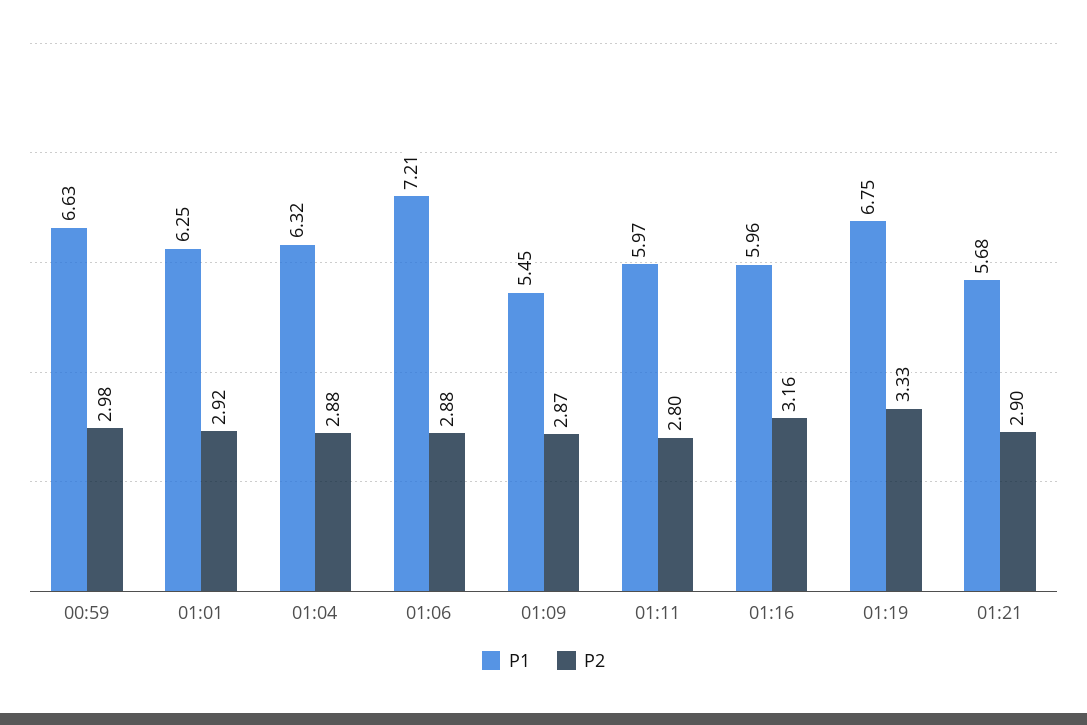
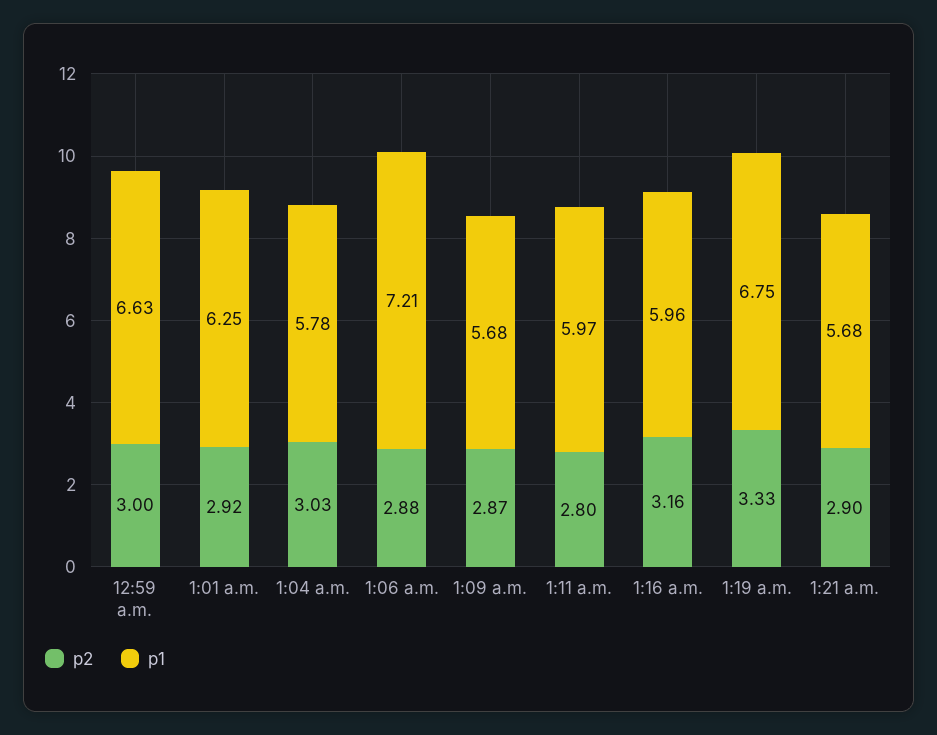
  {
    "P1": {
      "00:59": 6.63,
      "01:01": 6.25,
-     "01:04": 6.32,
+     "01:04": 5.78,
      "01:06": 7.21,
-     "01:09": 5.45,
+     "01:09": 5.68,
      "01:11": 5.97,
      "01:16": 5.96,
      "01:19": 6.75,
      "01:21": 5.68
    },
    "P2": {
-     "00:59": 2.98,
+     "00:59": 3,
      "01:01": 2.92,
-     "01:04": 2.88,
+     "01:04": 3.03,
      "01:06": 2.88,
      "01:09": 2.87,
      "01:11": 2.8,
      "01:16": 3.16,
      "01:19": 3.33,
      "01:21": 2.9
    }
  }

